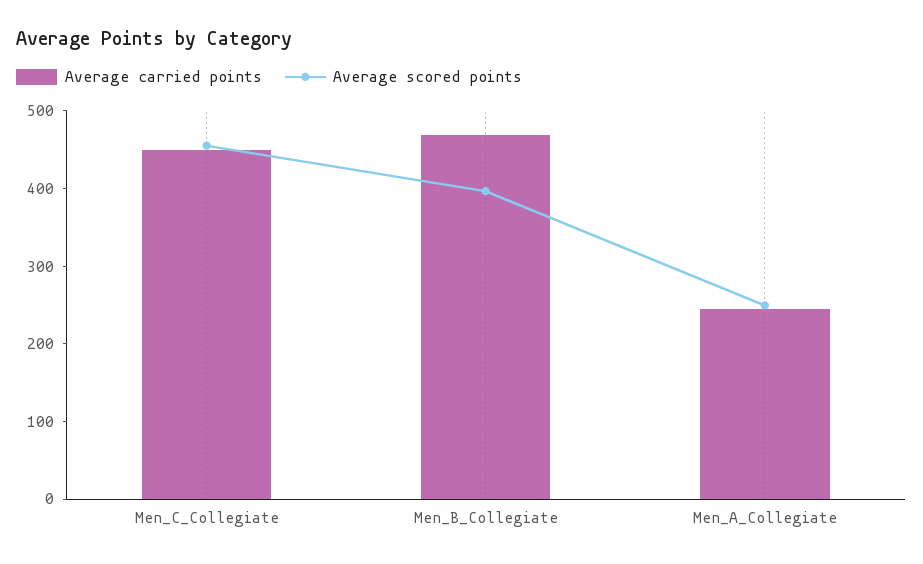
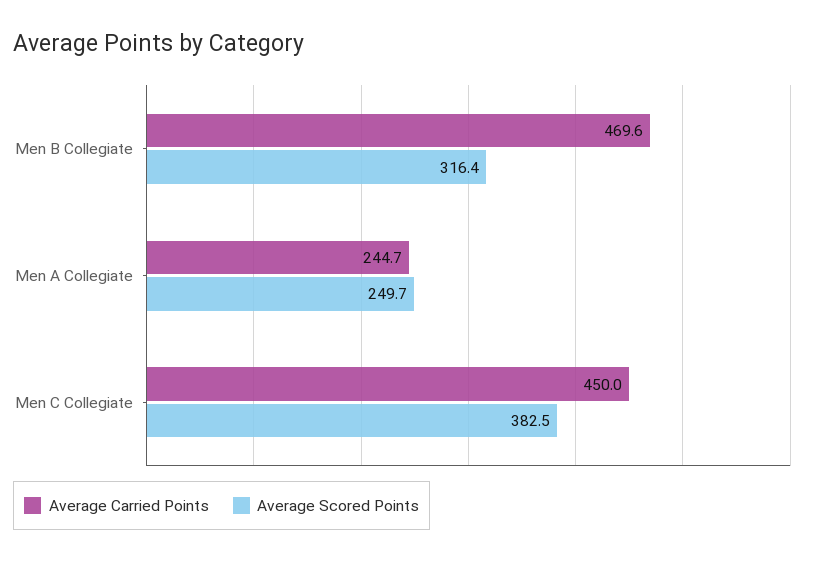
  {
    "Average carried points": {
      "Men_C_Collegiate": 450,
      "Men_B_Collegiate": 469.6,
      "Men_A_Collegiate": 244.7
    },
    "Average scored points": {
-     "Men_C_Collegiate": 460,
+     "Men_C_Collegiate": 382.5,
-     "Men_B_Collegiate": 400,
+     "Men_B_Collegiate": 316.4,
      "Men_A_Collegiate": 249.7
    }
  }

